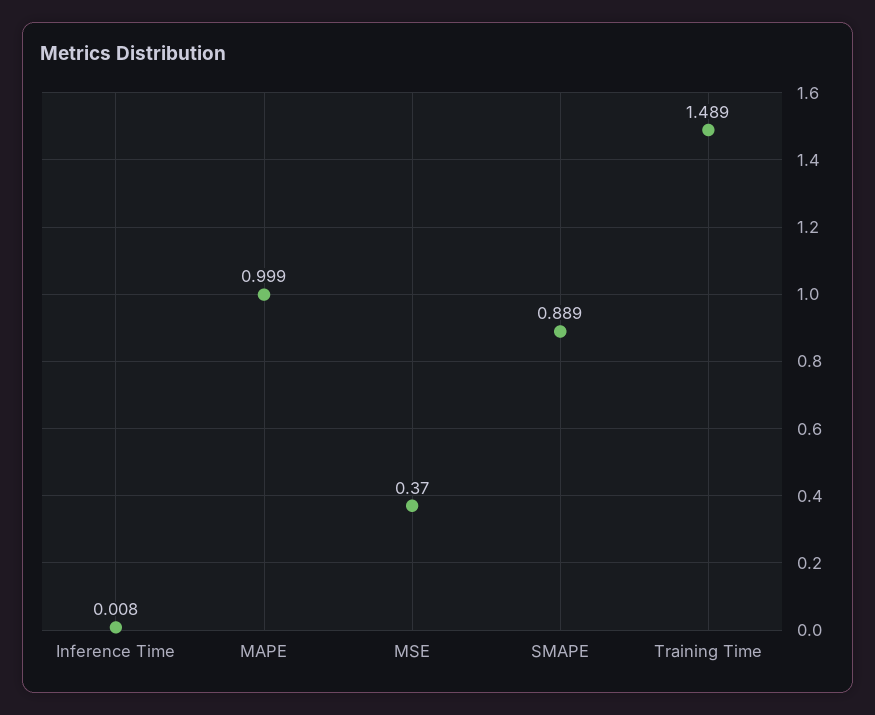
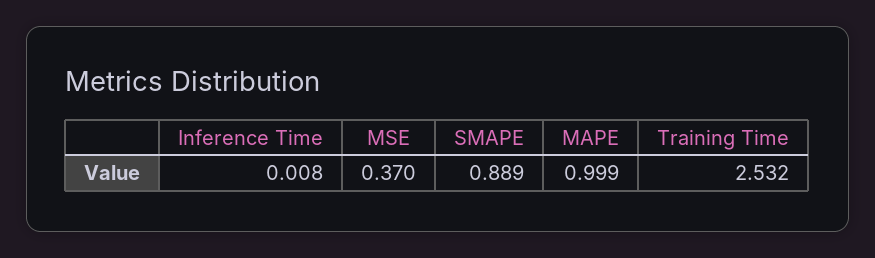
  {
    "Inference Time": 0.008,
    "MAPE": 0.999,
    "MSE": 0.37,
    "SMAPE": 0.889,
-   "Training Time": 1.489
+   "Training Time": 2.532
  }

